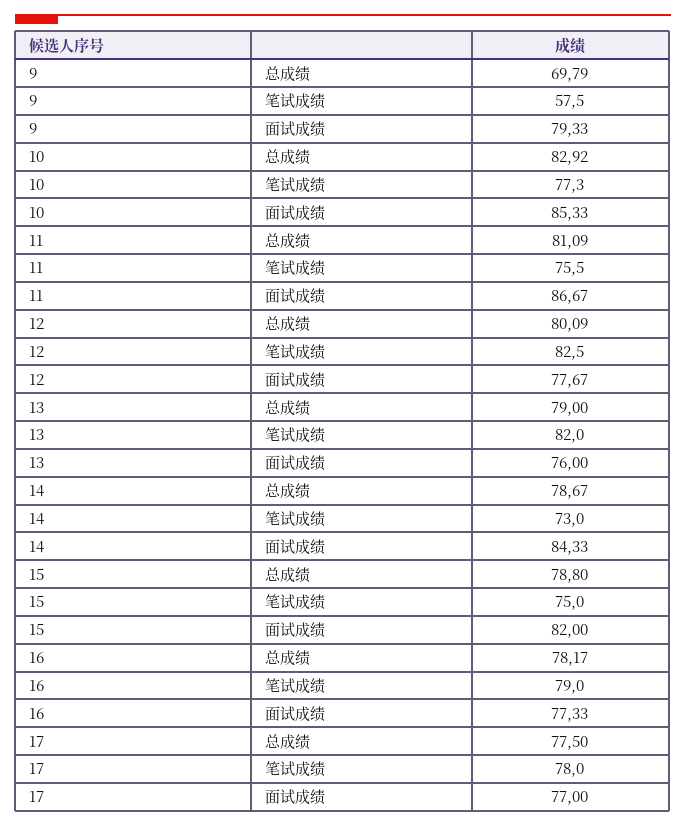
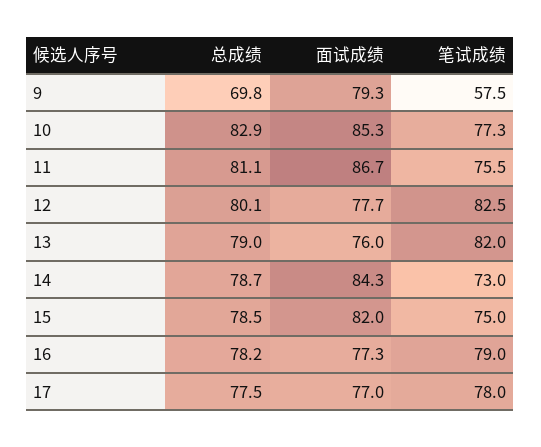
  {
    "9": {
      "总成绩": 69.79,
      "笔试成绩": 57.5,
      "面试成绩": 79.33
    },
    "10": {
      "总成绩": 82.92,
      "笔试成绩": 77.3,
      "面试成绩": 85.33
    },
    "11": {
      "总成绩": 81.09,
      "笔试成绩": 75.5,
      "面试成绩": 86.67
    },
    "12": {
      "总成绩": 80.09,
      "笔试成绩": 82.5,
      "面试成绩": 77.67
    },
    "13": {
      "总成绩": 79,
      "笔试成绩": 82,
      "面试成绩": 76
    },
    "14": {
      "总成绩": 78.67,
      "笔试成绩": 73,
      "面试成绩": 84.33
    },
    "15": {
-     "总成绩": 78.8,
+     "总成绩": 78.5,
      "笔试成绩": 75,
      "面试成绩": 82
    },
    "16": {
      "总成绩": 78.17,
      "笔试成绩": 79,
      "面试成绩": 77.33
    },
    "17": {
      "总成绩": 77.5,
      "笔试成绩": 78,
      "面试成绩": 77
    }
  }

